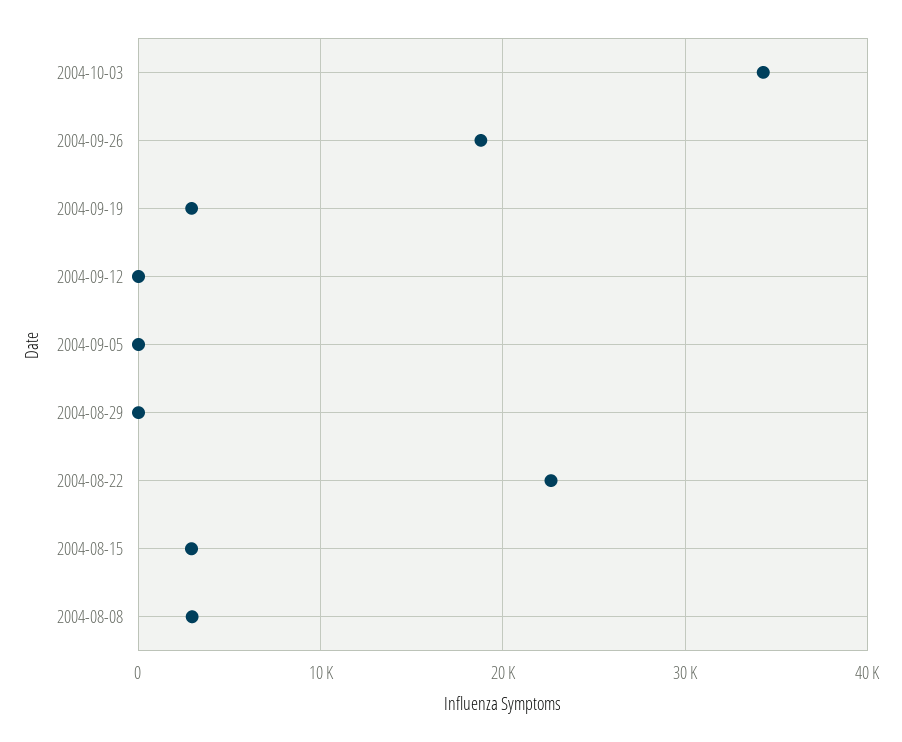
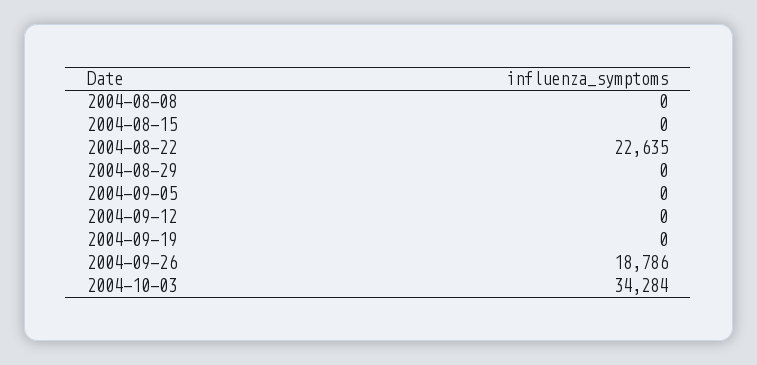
  {
    "2004-10-03": 34284,
    "2004-09-26": 18786,
-   "2004-09-19": 3000,
+   "2004-09-19": 0,
    "2004-09-12": 0,
    "2004-09-05": 0,
    "2004-08-29": 0,
    "2004-08-22": 22635,
-   "2004-08-15": 3000,
+   "2004-08-15": 0,
-   "2004-08-08": 3000
+   "2004-08-08": 0
  }

